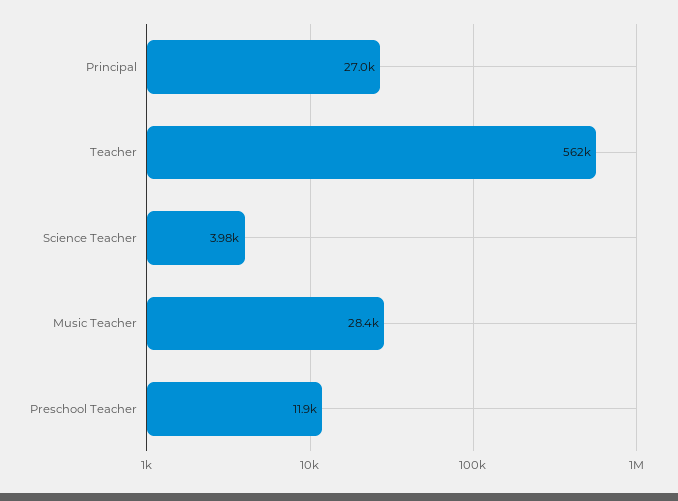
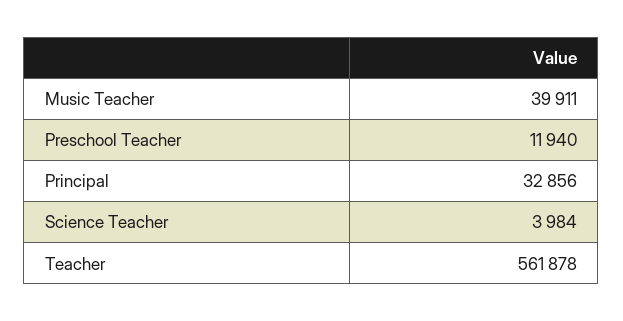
  {
-   "Principal": 27000,
+   "Principal": 32856,
    "Teacher": 561878,
    "Science Teacher": 3984,
-   "Music Teacher": 28400,
+   "Music Teacher": 39911,
    "Preschool Teacher": 11940
  }

